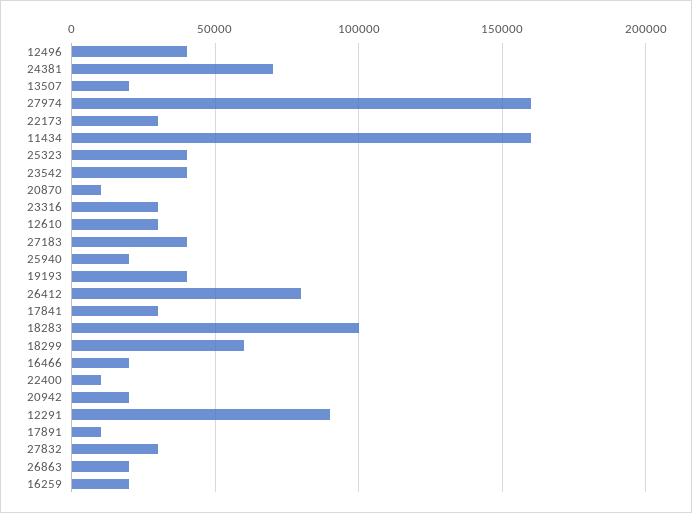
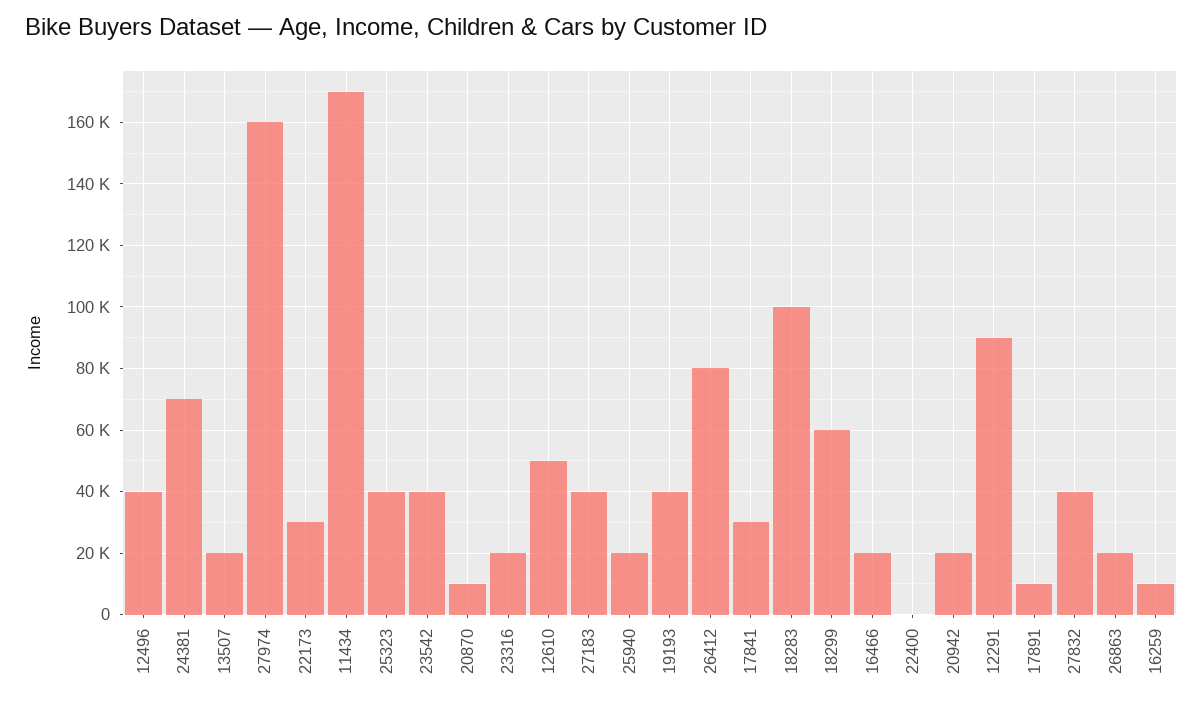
  {
    "12496": 40000,
    "24381": 70000,
    "13507": 20000,
    "27974": 160000,
    "22173": 30000,
-   "11434": 160000,
+   "11434": 170000,
    "25323": 40000,
    "23542": 40000,
    "20870": 10000,
-   "23316": 30000,
+   "23316": 20000,
-   "12610": 30000,
+   "12610": 50000,
    "27183": 40000,
    "25940": 20000,
    "19193": 40000,
    "26412": 80000,
    "17841": 30000,
    "18283": 100000,
    "18299": 60000,
    "16466": 20000,
-   "22400": 10000,
+   "22400": 0,
    "20942": 20000,
    "12291": 90000,
    "17891": 10000,
-   "27832": 30000,
+   "27832": 40000,
    "26863": 20000,
-   "16259": 20000
+   "16259": 10000
  }

